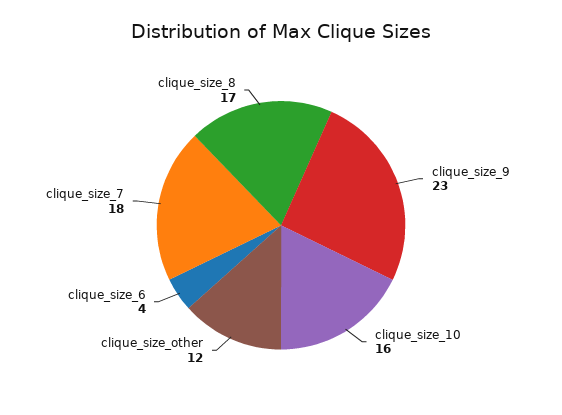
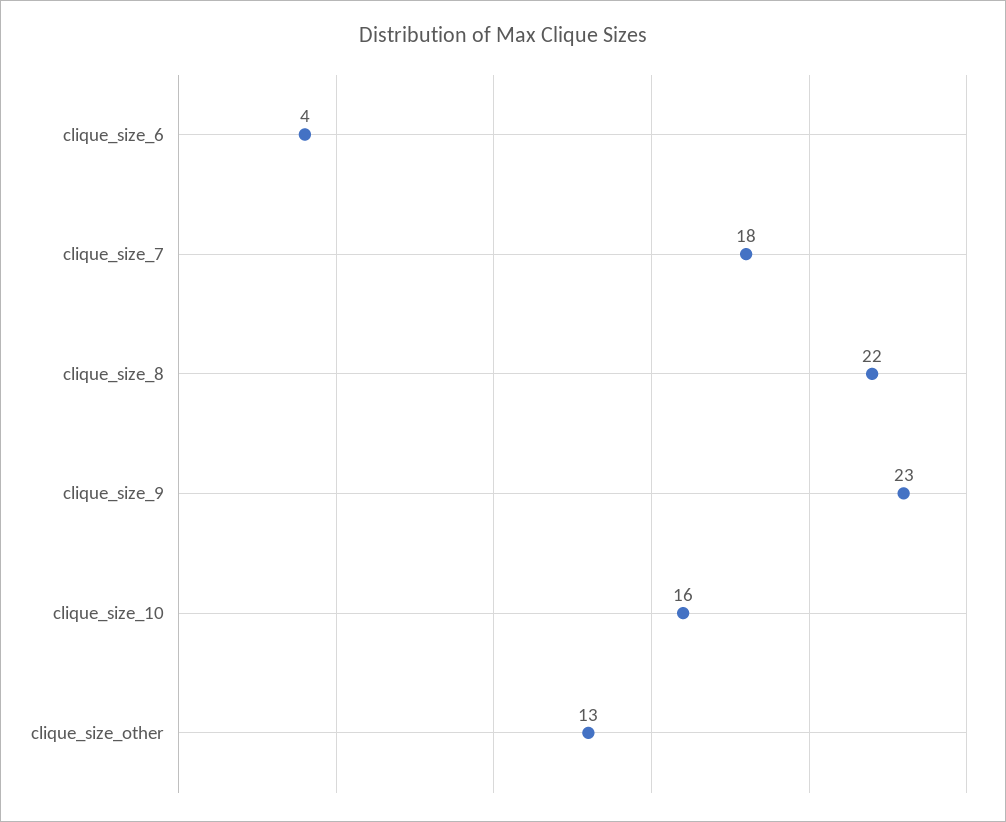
  {
    "clique_size_9": 23,
    "clique_size_10": 16,
-   "clique_size_other": 12,
+   "clique_size_other": 13,
    "clique_size_6": 4,
    "clique_size_7": 18,
-   "clique_size_8": 17
+   "clique_size_8": 22
  }

